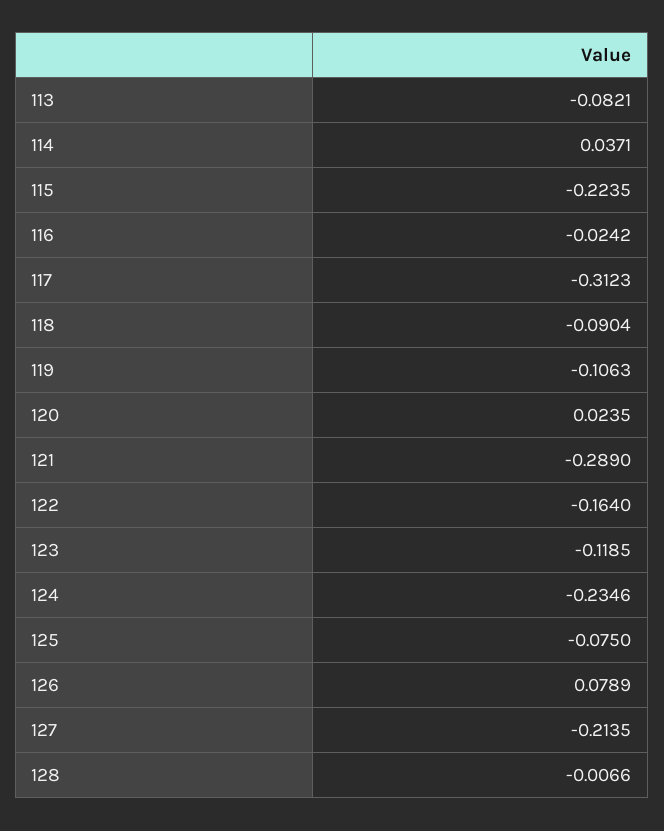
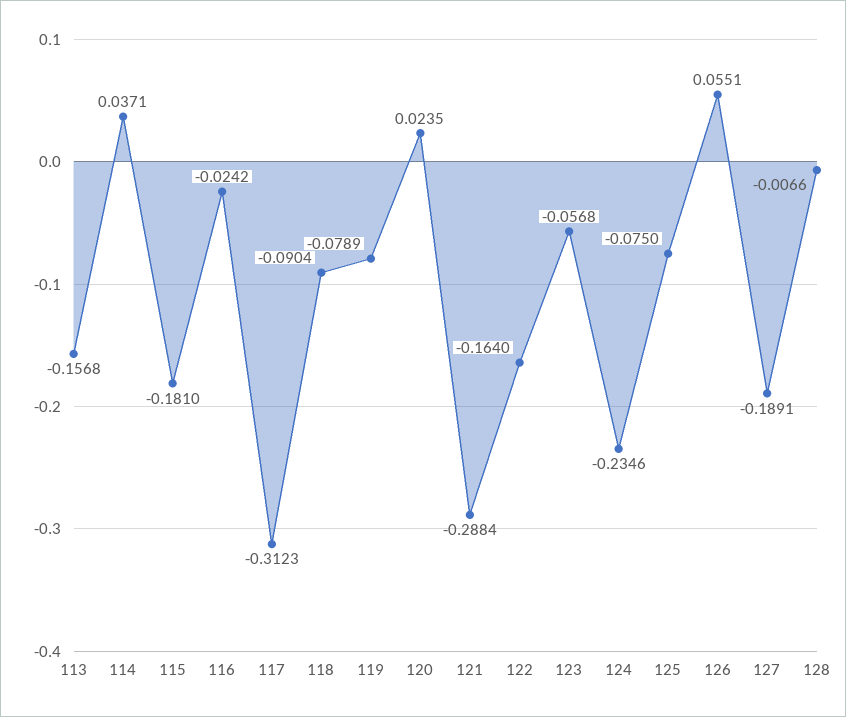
  {
-   "113": -0.0821,
+   "113": -0.1568,
    "114": 0.0371,
-   "115": -0.2235,
+   "115": -0.181,
    "116": -0.0242,
    "117": -0.3123,
    "118": -0.0904,
-   "119": -0.1063,
+   "119": -0.0789,
    "120": 0.0235,
-   "121": -0.289,
+   "121": -0.2884,
    "122": -0.164,
-   "123": -0.1185,
+   "123": -0.0568,
    "124": -0.2346,
    "125": -0.075,
-   "126": 0.0789,
+   "126": 0.0551,
-   "127": -0.2135,
+   "127": -0.1891,
    "128": -0.0066
  }

